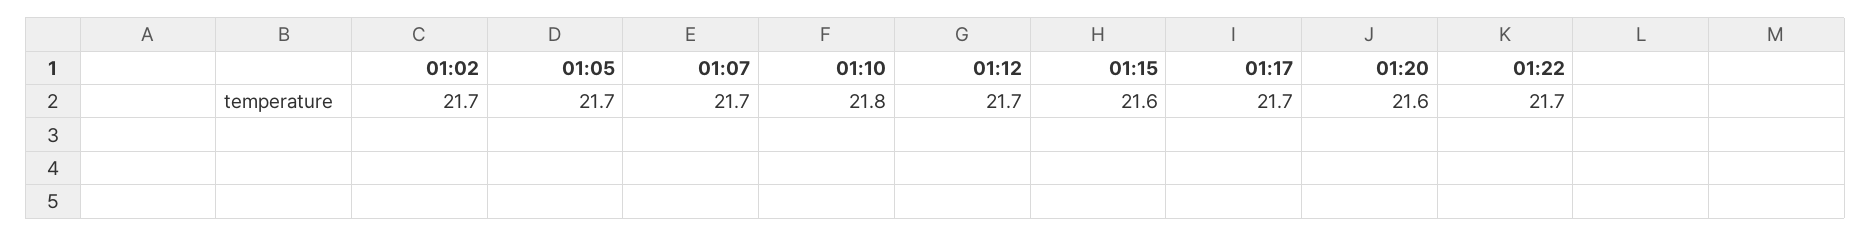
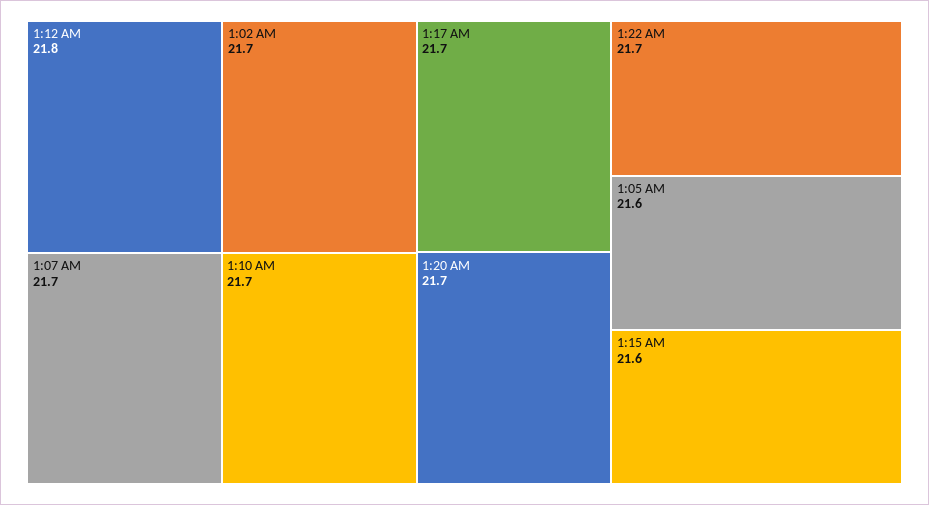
  {
    "01:02": 21.7,
-   "01:05": 21.7,
+   "01:05": 21.6,
    "01:07": 21.7,
-   "01:10": 21.8,
+   "01:10": 21.7,
-   "01:12": 21.7,
+   "01:12": 21.8,
    "01:15": 21.6,
    "01:17": 21.7,
-   "01:20": 21.6,
+   "01:20": 21.7,
    "01:22": 21.7
  }

